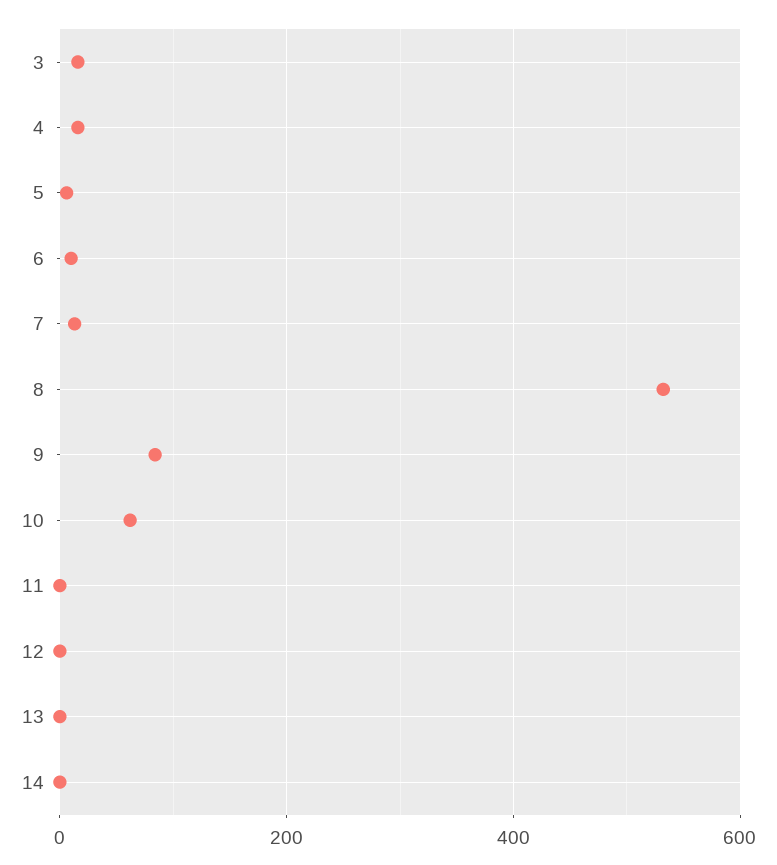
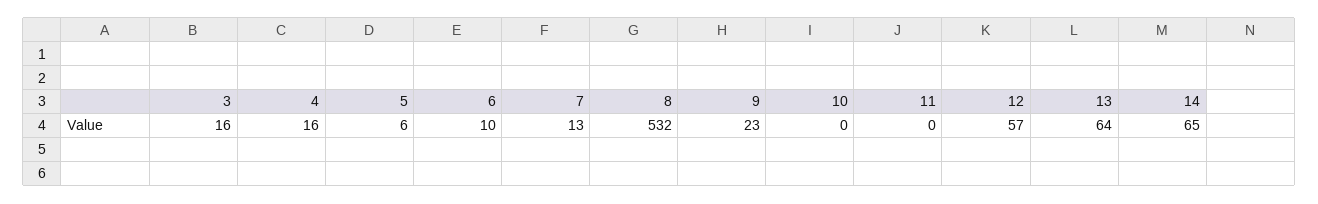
  {
    "3": 16,
    "4": 16,
    "5": 6,
    "6": 10,
    "7": 13,
    "8": 532,
-   "9": 80,
+   "9": 23,
-   "10": 60,
+   "10": 0,
    "11": 0,
-   "12": 0,
+   "12": 57,
-   "13": 0,
+   "13": 64,
-   "14": 0
+   "14": 65
  }

